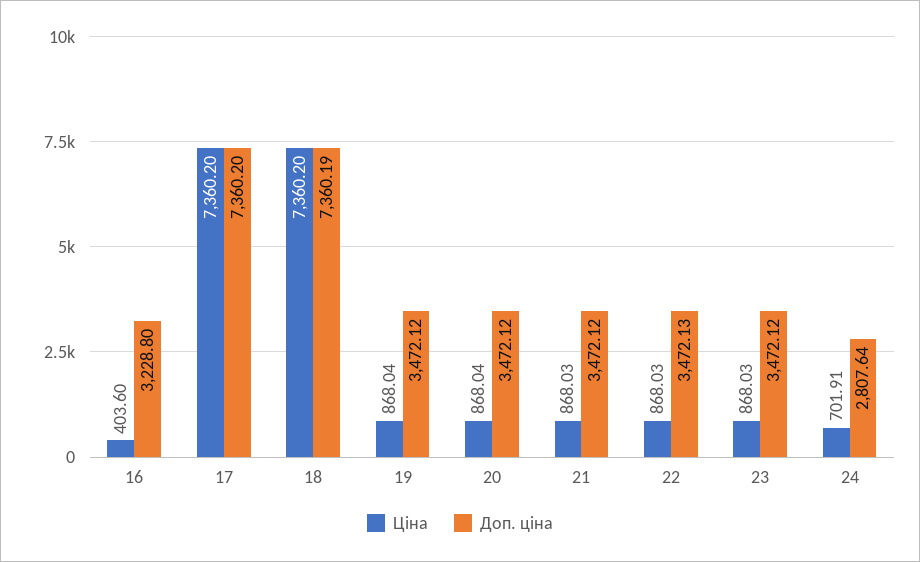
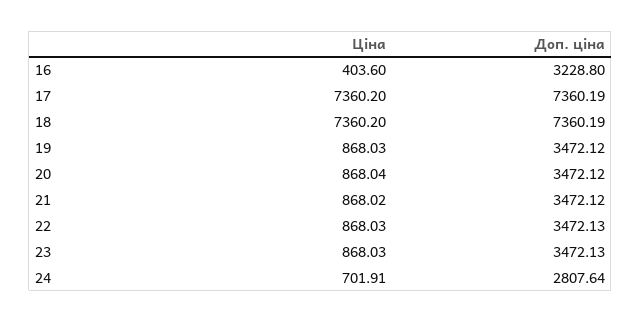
  {
    "Ціна": {
      "16": 403.6,
      "17": 7360.2,
      "18": 7360.2,
-     "19": 868.04,
+     "19": 868.03,
      "20": 868.04,
-     "21": 868.03,
+     "21": 868.02,
      "22": 868.03,
      "23": 868.03,
      "24": 701.91
    },
    "Доп. ціна": {
      "16": 3228.8,
-     "17": 7360.2,
+     "17": 7360.19,
      "18": 7360.19,
      "19": 3472.12,
      "20": 3472.12,
      "21": 3472.12,
      "22": 3472.13,
-     "23": 3472.12,
+     "23": 3472.13,
      "24": 2807.64
    }
  }

